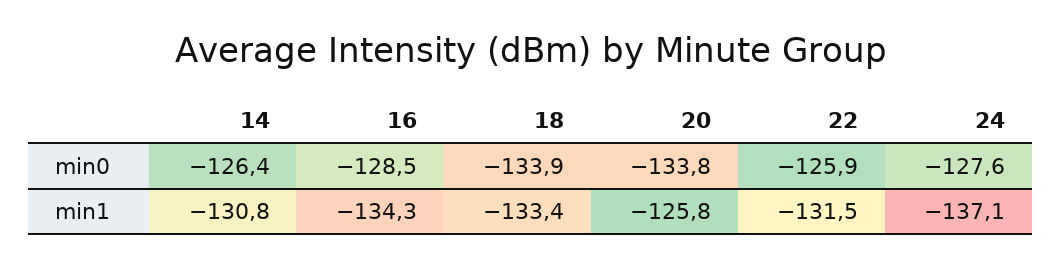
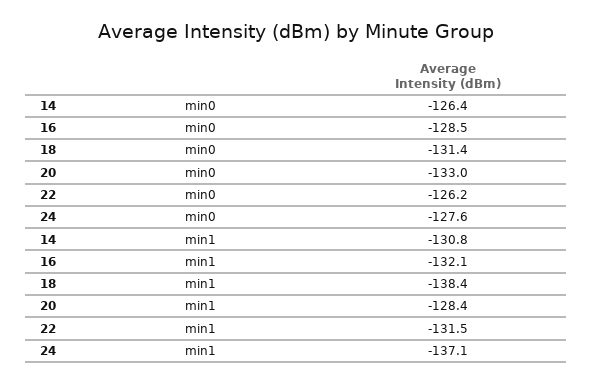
  {
    "14": {
      "min0": -126.4,
      "min1": -130.8
    },
    "16": {
      "min0": -128.5,
-     "min1": -134.3
+     "min1": -132.1
    },
    "18": {
-     "min0": -133.9,
+     "min0": -131.4,
-     "min1": -133.4
+     "min1": -138.4
    },
    "20": {
-     "min0": -133.8,
+     "min0": -133,
-     "min1": -125.8
+     "min1": -128.4
    },
    "22": {
-     "min0": -125.9,
+     "min0": -126.2,
      "min1": -131.5
    },
    "24": {
      "min0": -127.6,
      "min1": -137.1
    }
  }

